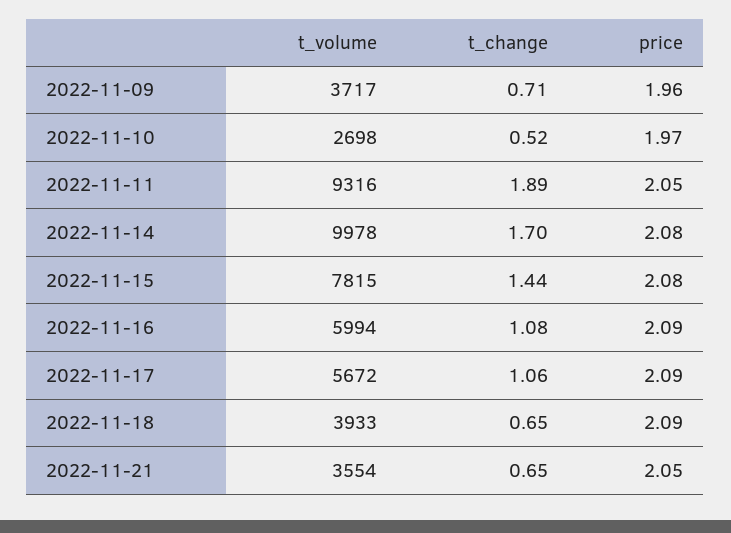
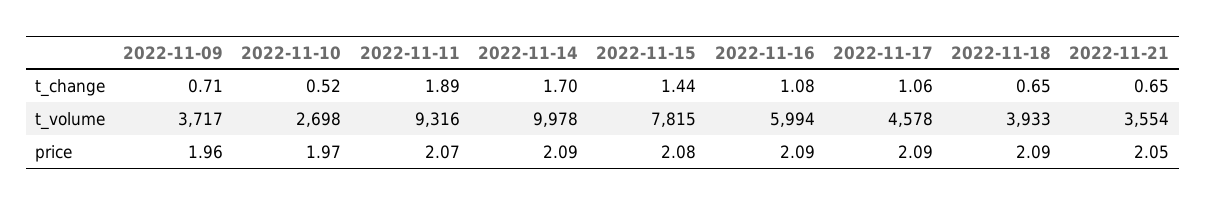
  {
    "t_volume": {
      "2022-11-09": 3717,
      "2022-11-10": 2698,
      "2022-11-11": 9316,
      "2022-11-14": 9978,
      "2022-11-15": 7815,
      "2022-11-16": 5994,
-     "2022-11-17": 5672,
+     "2022-11-17": 4578,
      "2022-11-18": 3933,
      "2022-11-21": 3554
    },
    "t_change": {
      "2022-11-09": 0.71,
      "2022-11-10": 0.52,
      "2022-11-11": 1.89,
      "2022-11-14": 1.7,
      "2022-11-15": 1.44,
      "2022-11-16": 1.08,
      "2022-11-17": 1.06,
      "2022-11-18": 0.65,
      "2022-11-21": 0.65
    },
    "price": {
      "2022-11-09": 1.96,
      "2022-11-10": 1.97,
-     "2022-11-11": 2.05,
+     "2022-11-11": 2.07,
-     "2022-11-14": 2.08,
+     "2022-11-14": 2.09,
      "2022-11-15": 2.08,
      "2022-11-16": 2.09,
      "2022-11-17": 2.09,
      "2022-11-18": 2.09,
      "2022-11-21": 2.05
    }
  }

